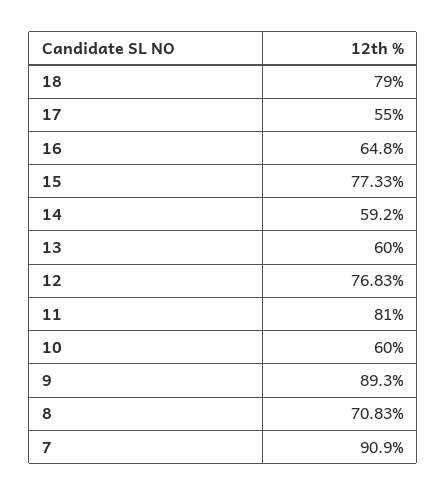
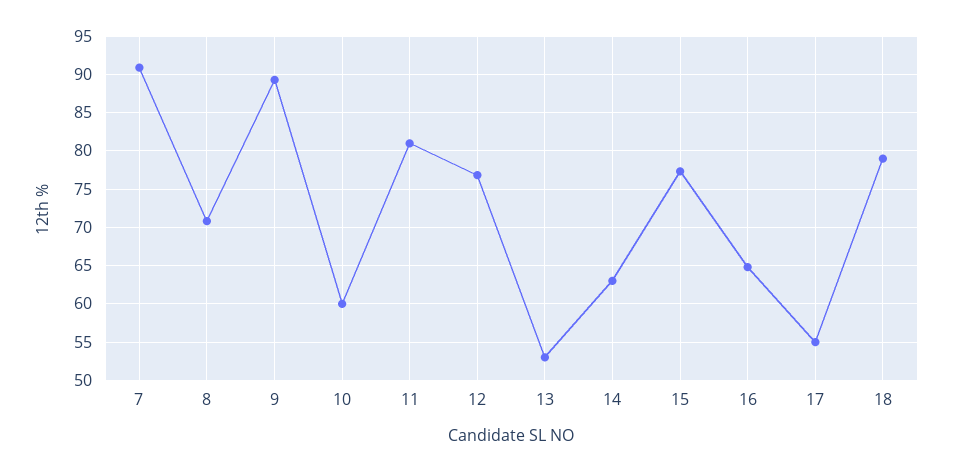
  {
    "18": 79,
    "17": 55,
    "16": 64.8,
    "15": 77.33,
-   "14": 59.2,
+   "14": 63,
-   "13": 60,
+   "13": 53,
    "12": 76.83,
    "11": 81,
    "10": 60,
    "9": 89.3,
    "8": 70.83,
    "7": 90.9
  }

